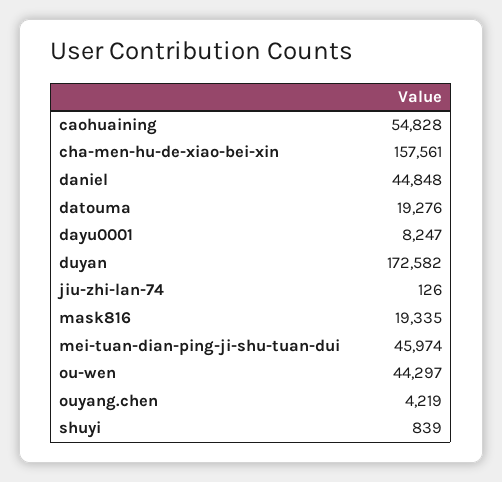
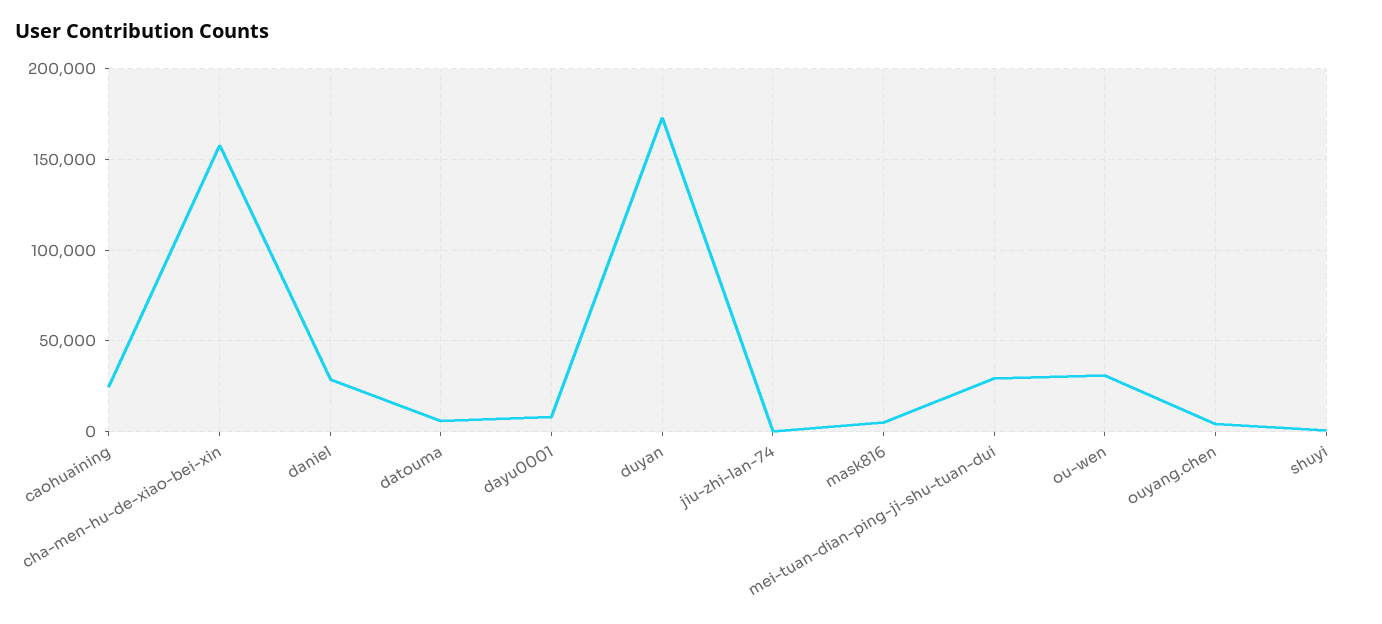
  {
-   "caohuaining": 54828,
+   "caohuaining": 25000,
    "cha-men-hu-de-xiao-bei-xin": 157561,
-   "daniel": 44848,
+   "daniel": 30000,
-   "datouma": 19276,
+   "datouma": 5000,
    "dayu0001": 8247,
    "duyan": 172582,
    "jiu-zhi-lan-74": 126,
-   "mask816": 19335,
+   "mask816": 5000,
-   "mei-tuan-dian-ping-ji-shu-tuan-dui": 45974,
+   "mei-tuan-dian-ping-ji-shu-tuan-dui": 30000,
-   "ou-wen": 44297,
+   "ou-wen": 30000,
    "ouyang.chen": 4219,
    "shuyi": 839
  }

